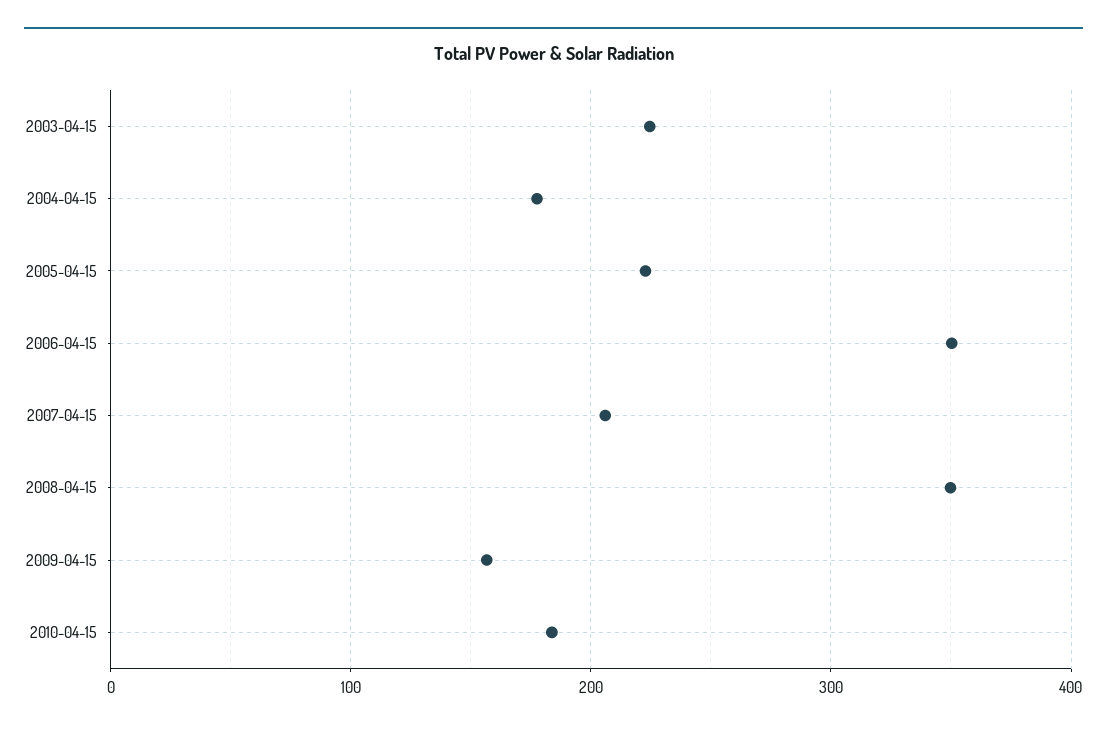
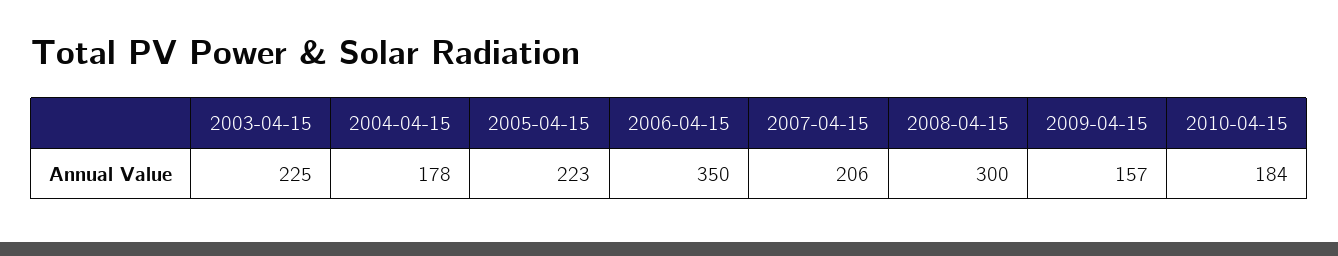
  {
    "2003-04-15": 225,
    "2004-04-15": 178,
    "2005-04-15": 223,
    "2006-04-15": 350,
    "2007-04-15": 206,
-   "2008-04-15": 350,
+   "2008-04-15": 300,
    "2009-04-15": 157,
    "2010-04-15": 184
  }

